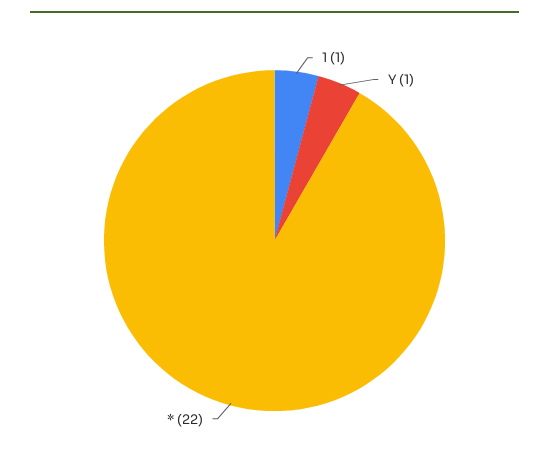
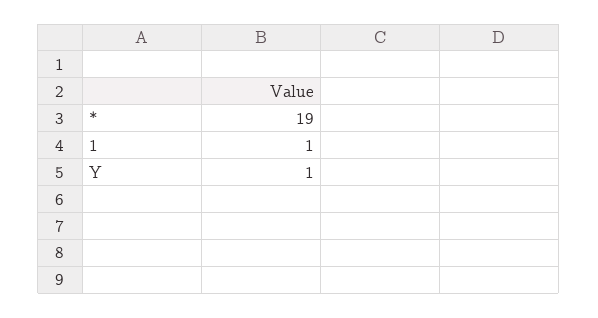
  {
    "1": 1,
    "Y": 1,
-   "*": 22
+   "*": 19
  }

